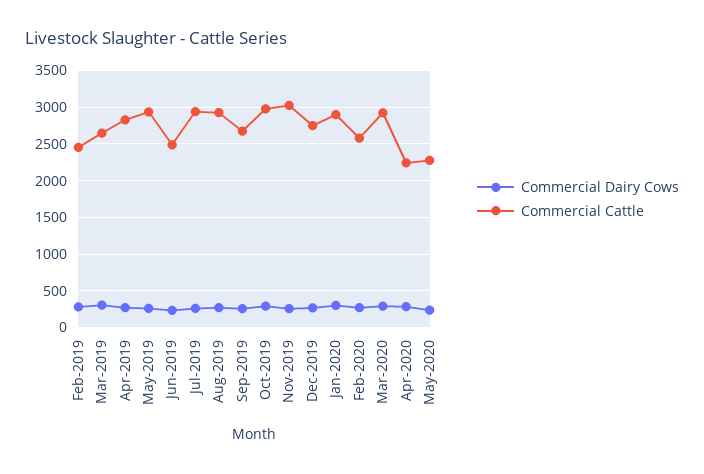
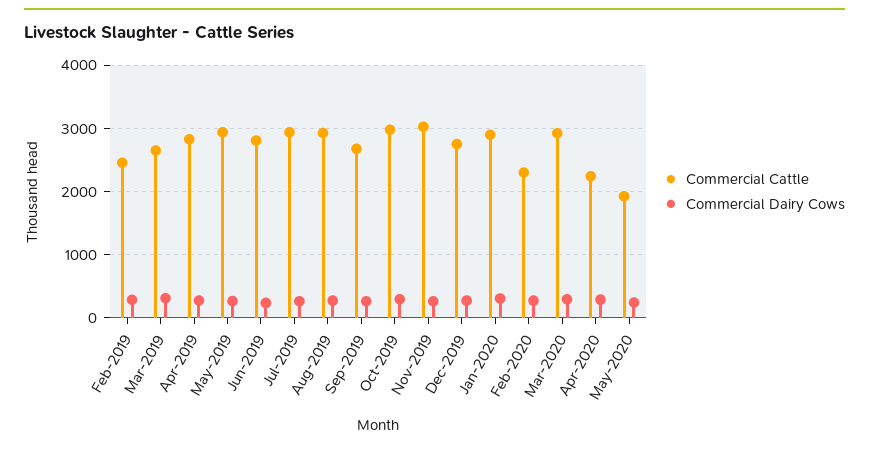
  {
    "Commercial Dairy Cows": {
      "Feb-2019": 300,
      "Mar-2019": 300,
      "Apr-2019": 300,
      "May-2019": 300,
      "Jun-2019": 200,
      "Jul-2019": 300,
      "Aug-2019": 300,
      "Sep-2019": 300,
      "Oct-2019": 300,
      "Nov-2019": 300,
      "Dec-2019": 300,
      "Jan-2020": 300,
      "Feb-2020": 300,
      "Mar-2020": 300,
      "Apr-2020": 300,
      "May-2020": 200
    },
    "Commercial Cattle": {
      "Feb-2019": 2500,
      "Mar-2019": 2600,
      "Apr-2019": 2800,
      "May-2019": 2900,
-     "Jun-2019": 2500,
+     "Jun-2019": 2800,
      "Jul-2019": 2900,
      "Aug-2019": 2900,
      "Sep-2019": 2700,
      "Oct-2019": 3000,
      "Nov-2019": 3000,
      "Dec-2019": 2800,
      "Jan-2020": 2900,
-     "Feb-2020": 2600,
+     "Feb-2020": 2300,
      "Mar-2020": 2900,
      "Apr-2020": 2200,
-     "May-2020": 2300
+     "May-2020": 1900
    }
  }

